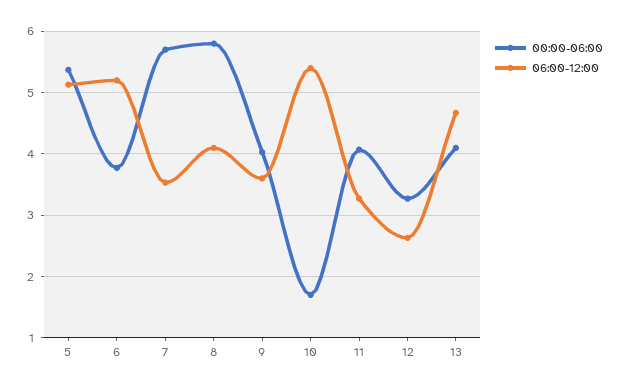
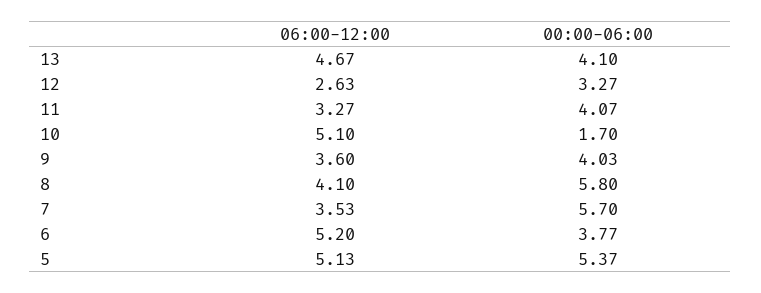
  {
    "00:00-06:00": {
      "5": 5.37,
      "6": 3.77,
      "7": 5.7,
      "8": 5.8,
      "9": 4.03,
      "10": 1.7,
      "11": 4.07,
      "12": 3.27,
      "13": 4.1
    },
    "06:00-12:00": {
      "5": 5.13,
      "6": 5.2,
      "7": 3.53,
      "8": 4.1,
      "9": 3.6,
-     "10": 5.4,
+     "10": 5.1,
      "11": 3.27,
      "12": 2.63,
      "13": 4.67
    }
  }

